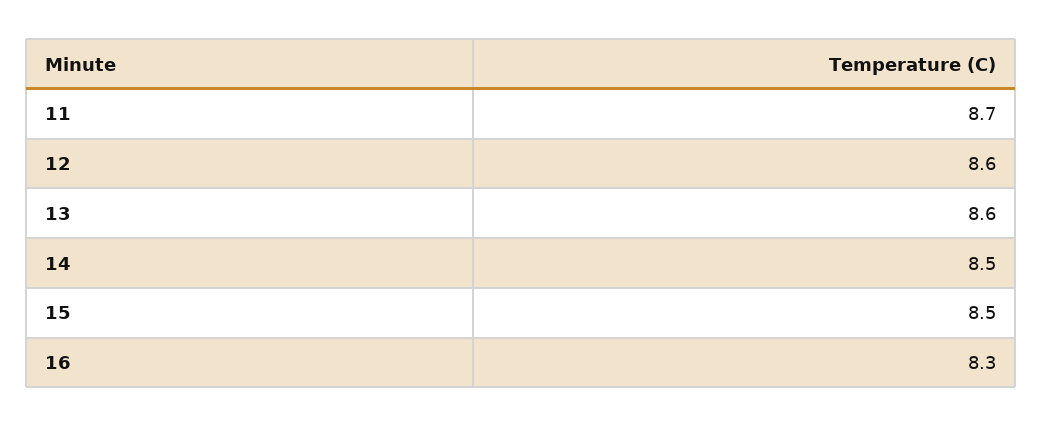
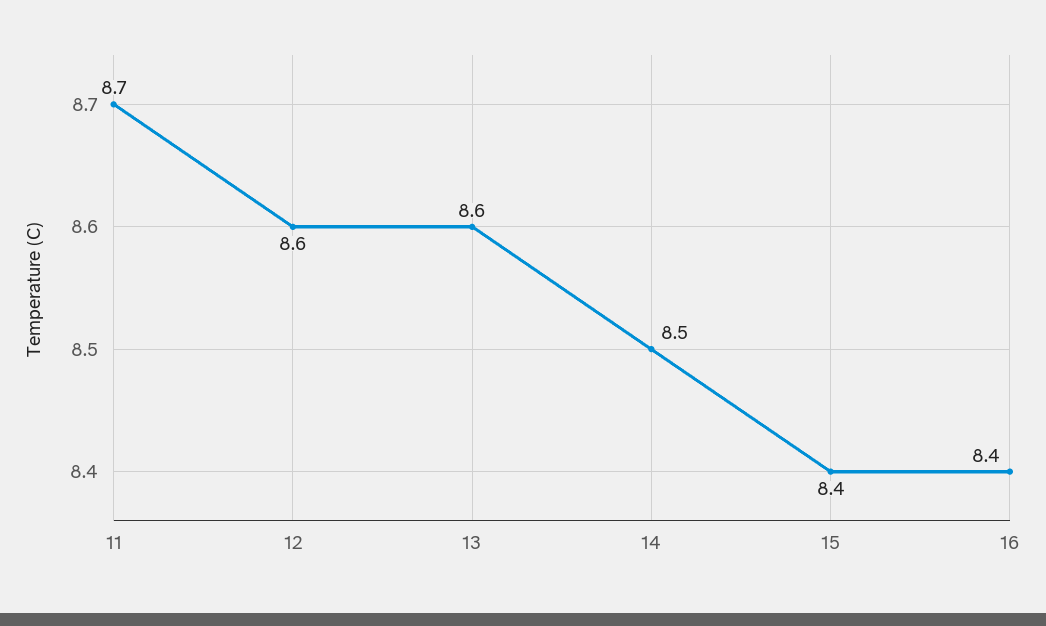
  {
    "11": 8.7,
    "12": 8.6,
    "13": 8.6,
    "14": 8.5,
-   "15": 8.5,
+   "15": 8.4,
-   "16": 8.3
+   "16": 8.4
  }

